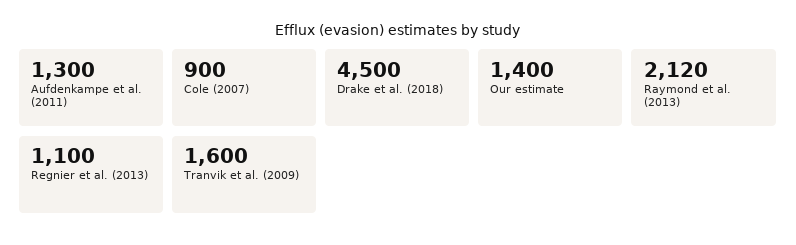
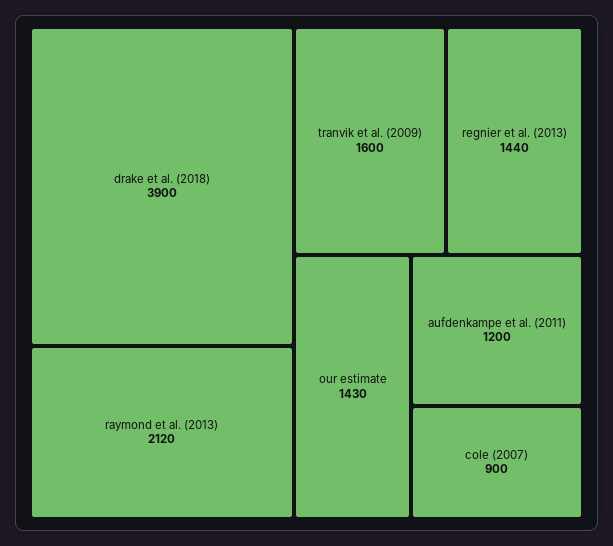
  {
-   "Aufdenkampe et al. (2011)": 1300,
+   "Aufdenkampe et al. (2011)": 1200,
    "Cole (2007)": 900,
-   "Drake et al. (2018)": 4500,
+   "Drake et al. (2018)": 3900,
-   "Our estimate": 1400,
+   "Our estimate": 1430,
    "Raymond et al. (2013)": 2120,
-   "Regnier et al. (2013)": 1100,
+   "Regnier et al. (2013)": 1440,
    "Tranvik et al. (2009)": 1600
  }

